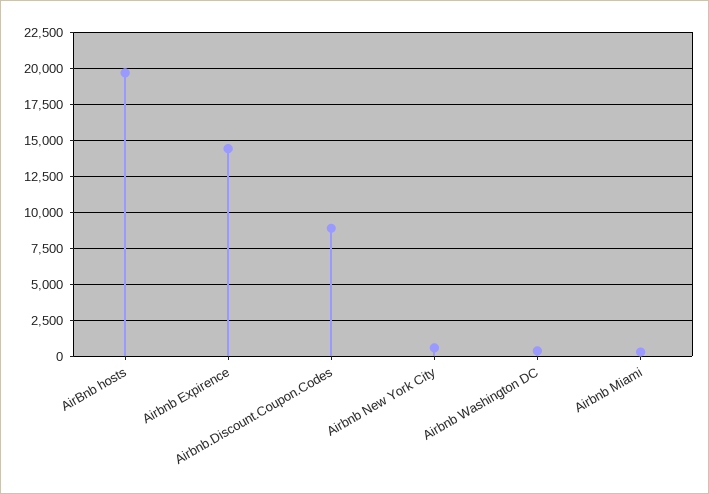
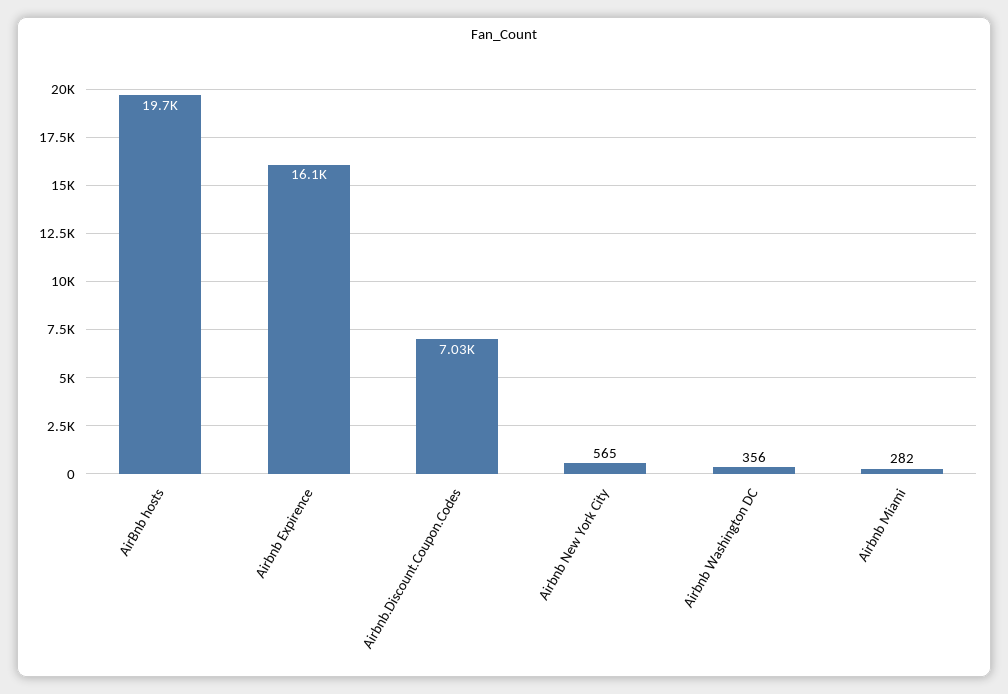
  {
    "AirBnb hosts": 19700,
-   "Airbnb Expirence": 14500,
+   "Airbnb Expirence": 16100,
-   "Airbnb.Discount.Coupon.Codes": 9000,
+   "Airbnb.Discount.Coupon.Codes": 7030,
    "Airbnb New York City": 565,
    "Airbnb Washington DC": 356,
    "Airbnb Miami": 282
  }

